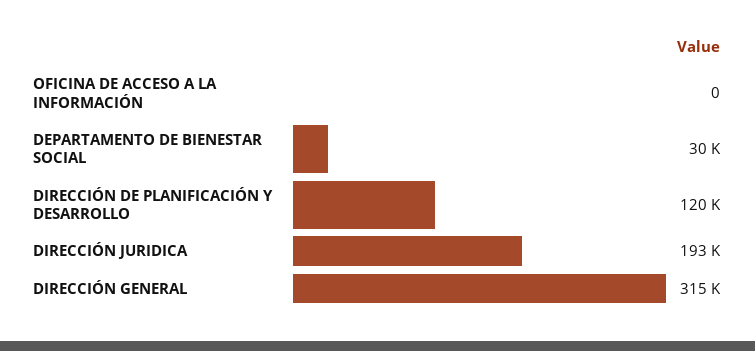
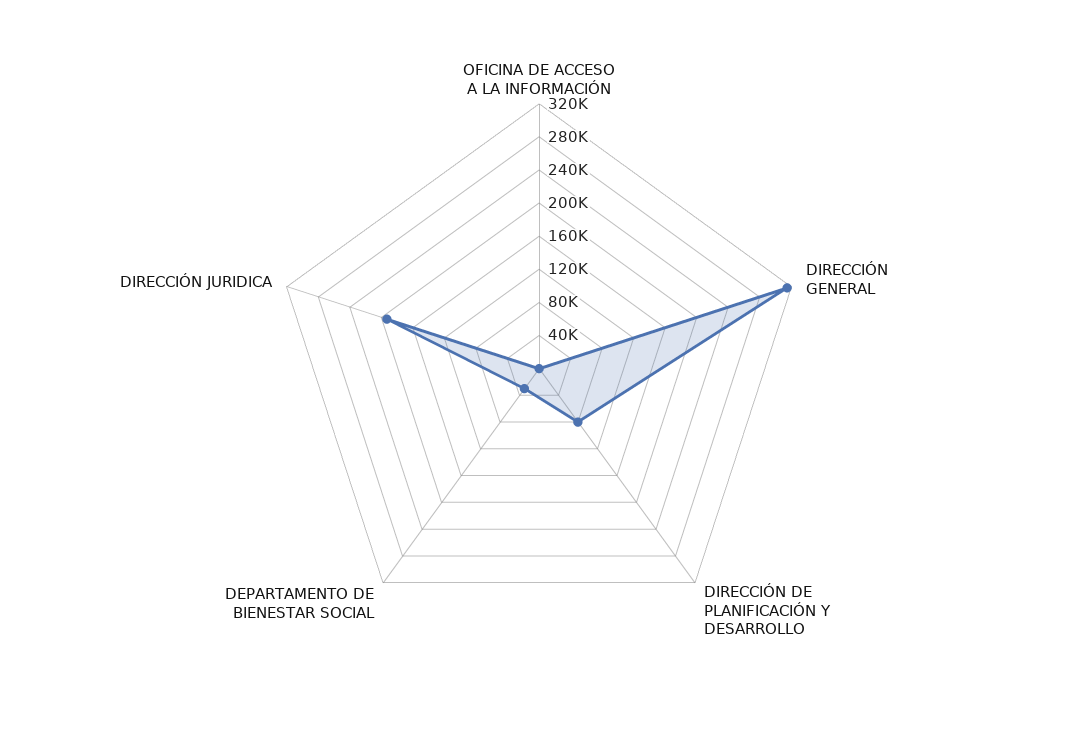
  {
    "OFICINA DE ACCESO A LA INFORMACIÓN": 0,
    "DEPARTAMENTO DE BIENESTAR SOCIAL": 30000,
-   "DIRECCIÓN DE PLANIFICACIÓN Y DESARROLLO": 120000,
+   "DIRECCIÓN DE PLANIFICACIÓN Y DESARROLLO": 80000,
    "DIRECCIÓN JURIDICA": 193000,
    "DIRECCIÓN GENERAL": 315000
  }

